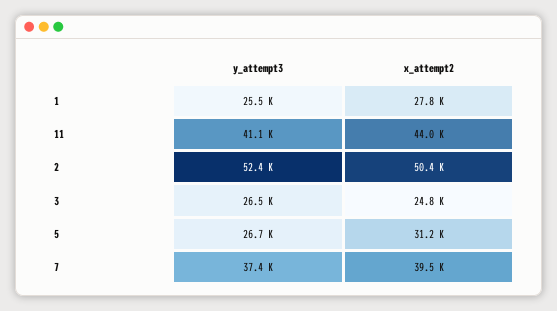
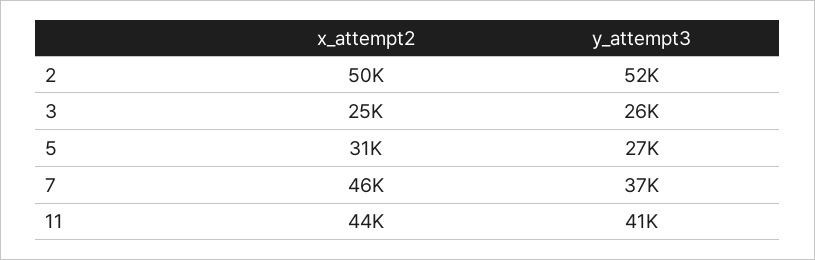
  {
    "y_attempt3": {
-     "1": 25500,
      "11": 41100,
      "2": 52400,
      "3": 26500,
      "5": 26700,
      "7": 37400
    },
    "x_attempt2": {
-     "1": 27800,
      "11": 44000,
      "2": 50400,
      "3": 24800,
      "5": 31200,
-     "7": 39500
+     "7": 46000
    }
  }

